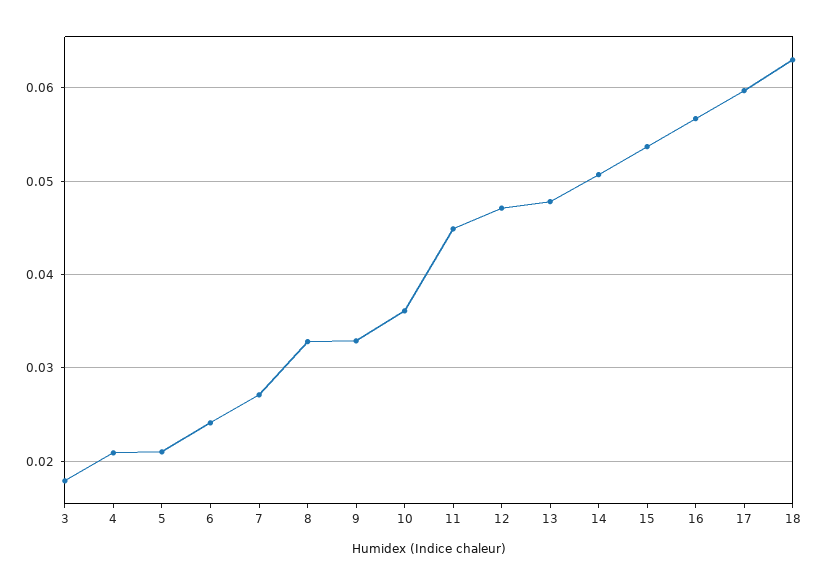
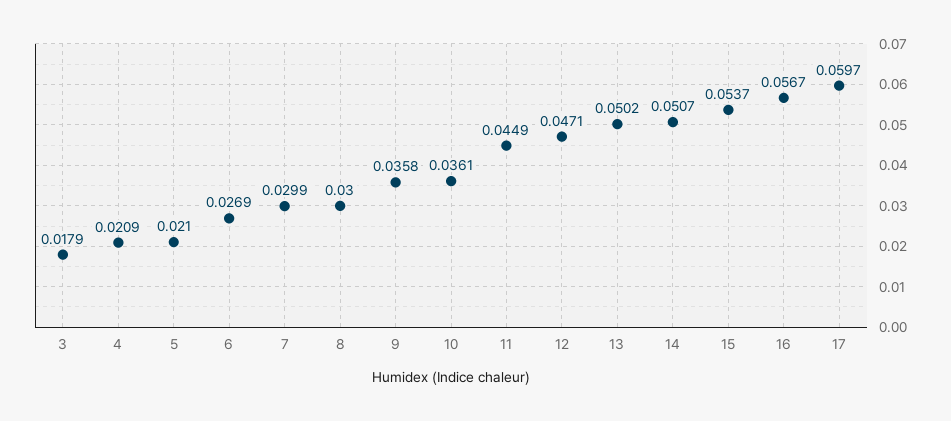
  {
    "3": 0.0179,
    "4": 0.0209,
    "5": 0.021,
-   "6": 0.024,
+   "6": 0.0269,
-   "7": 0.027,
+   "7": 0.0299,
-   "8": 0.033,
+   "8": 0.03,
-   "9": 0.033,
+   "9": 0.0358,
    "10": 0.0361,
    "11": 0.0449,
    "12": 0.0471,
-   "13": 0.048,
+   "13": 0.0502,
    "14": 0.0507,
    "15": 0.0537,
    "16": 0.0567,
-   "17": 0.0597,
+   "17": 0.0597
-   "18": 0.063
  }

